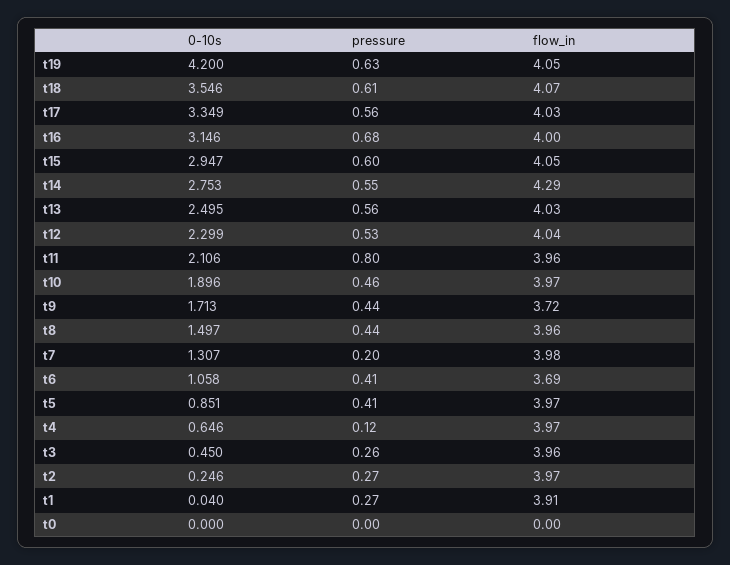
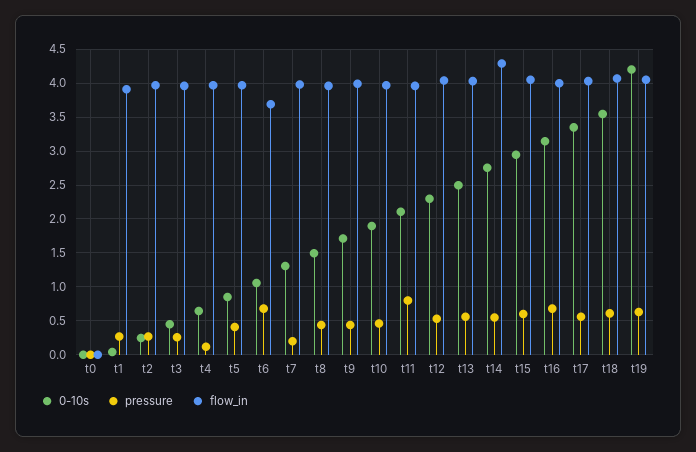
  {
    "0-10s": {
      "t19": 4.2,
      "t18": 3.546,
      "t17": 3.349,
      "t16": 3.146,
      "t15": 2.947,
      "t14": 2.753,
      "t13": 2.495,
      "t12": 2.299,
      "t11": 2.106,
      "t10": 1.896,
      "t9": 1.713,
      "t8": 1.497,
      "t7": 1.307,
      "t6": 1.058,
      "t5": 0.851,
      "t4": 0.646,
      "t3": 0.45,
      "t2": 0.246,
      "t1": 0.04,
      "t0": 0
    },
    "pressure": {
      "t19": 0.63,
      "t18": 0.61,
      "t17": 0.56,
      "t16": 0.68,
      "t15": 0.6,
      "t14": 0.55,
      "t13": 0.56,
      "t12": 0.53,
      "t11": 0.8,
      "t10": 0.46,
      "t9": 0.44,
      "t8": 0.44,
      "t7": 0.2,
-     "t6": 0.41,
+     "t6": 0.7,
      "t5": 0.41,
      "t4": 0.12,
      "t3": 0.26,
      "t2": 0.27,
      "t1": 0.27,
      "t0": 0
    },
    "flow_in": {
      "t19": 4.05,
      "t18": 4.07,
      "t17": 4.03,
      "t16": 4,
      "t15": 4.05,
      "t14": 4.29,
      "t13": 4.03,
      "t12": 4.04,
      "t11": 3.96,
      "t10": 3.97,
-     "t9": 3.72,
+     "t9": 4,
      "t8": 3.96,
      "t7": 3.98,
      "t6": 3.69,
      "t5": 3.97,
      "t4": 3.97,
      "t3": 3.96,
      "t2": 3.97,
      "t1": 3.91,
      "t0": 0
    }
  }

